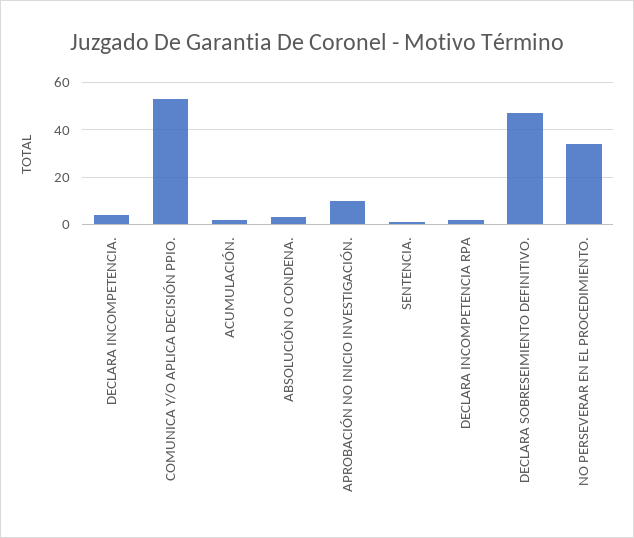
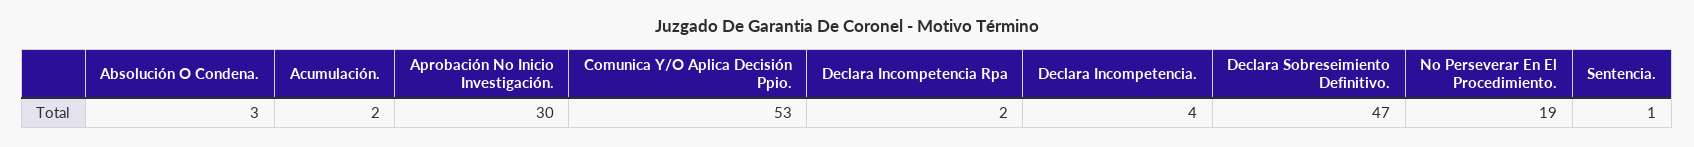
  {
    "DECLARA INCOMPETENCIA.": 4,
    "COMUNICA Y/O APLICA DECISIÓN PPIO.": 53,
    "ACUMULACIÓN.": 2,
    "ABSOLUCIÓN O CONDENA.": 3,
-   "APROBACIÓN NO INICIO INVESTIGACIÓN.": 10,
+   "APROBACIÓN NO INICIO INVESTIGACIÓN.": 30,
    "SENTENCIA.": 1,
    "DECLARA INCOMPETENCIA RPA": 2,
    "DECLARA SOBRESEIMIENTO DEFINITIVO.": 47,
-   "NO PERSEVERAR EN EL PROCEDIMIENTO.": 35
+   "NO PERSEVERAR EN EL PROCEDIMIENTO.": 19
  }

